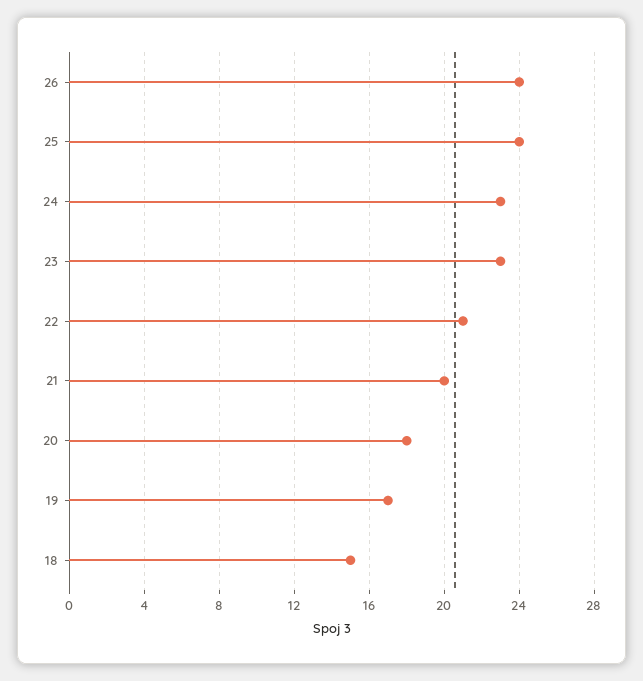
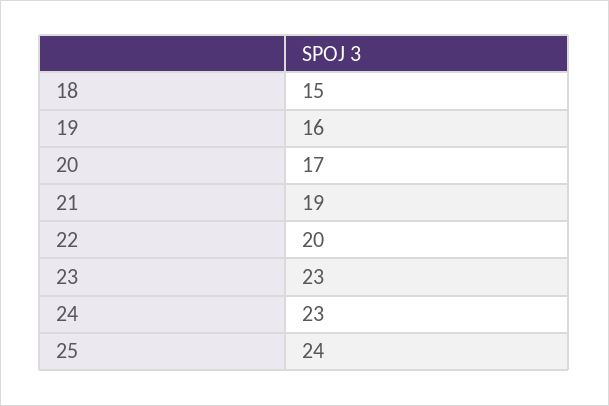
  {
-   "26": 24,
    "25": 24,
    "24": 23,
    "23": 23,
-   "22": 21,
+   "22": 20,
-   "21": 20,
+   "21": 19,
-   "20": 18,
+   "20": 17,
-   "19": 17,
+   "19": 16,
    "18": 15
  }

